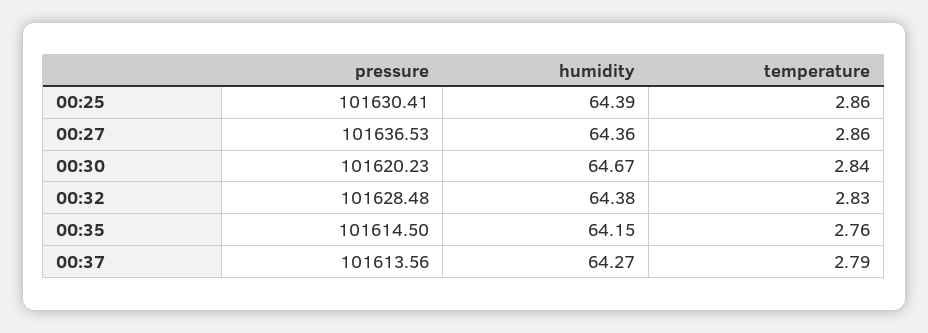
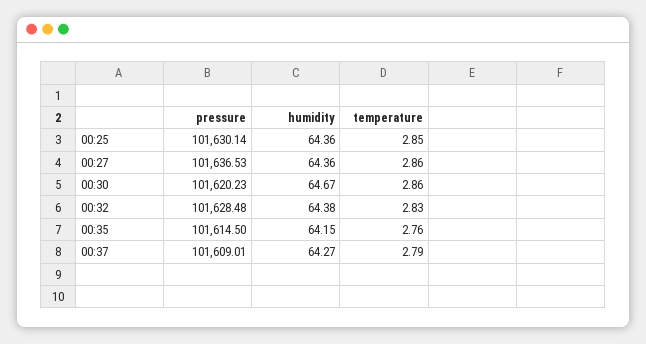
  {
    "pressure": {
-     "00:25": 101630.41,
+     "00:25": 101630.14,
      "00:27": 101636.53,
      "00:30": 101620.23,
      "00:32": 101628.48,
      "00:35": 101614.5,
-     "00:37": 101613.56
+     "00:37": 101609.01
    },
    "humidity": {
-     "00:25": 64.39,
+     "00:25": 64.36,
      "00:27": 64.36,
      "00:30": 64.67,
      "00:32": 64.38,
      "00:35": 64.15,
      "00:37": 64.27
    },
    "temperature": {
-     "00:25": 2.86,
+     "00:25": 2.85,
      "00:27": 2.86,
-     "00:30": 2.84,
+     "00:30": 2.86,
      "00:32": 2.83,
      "00:35": 2.76,
      "00:37": 2.79
    }
  }

